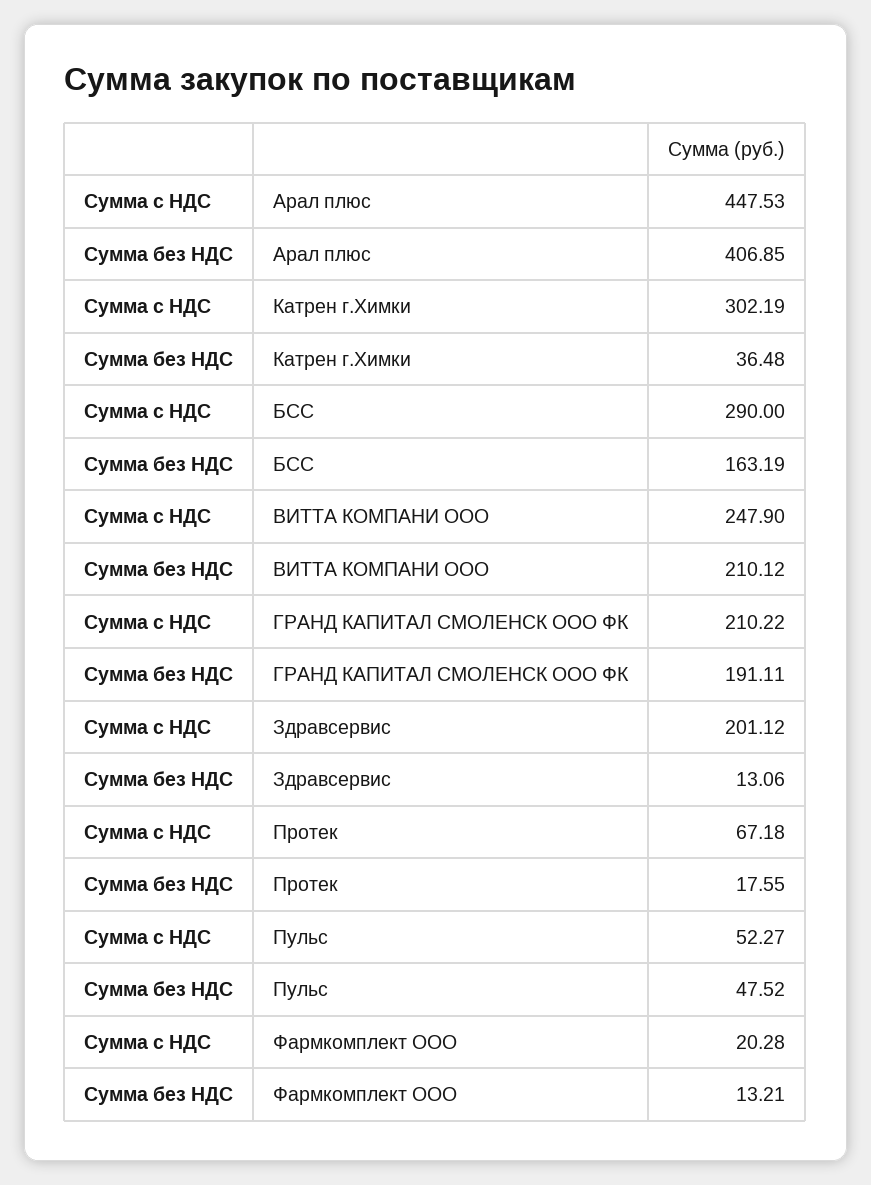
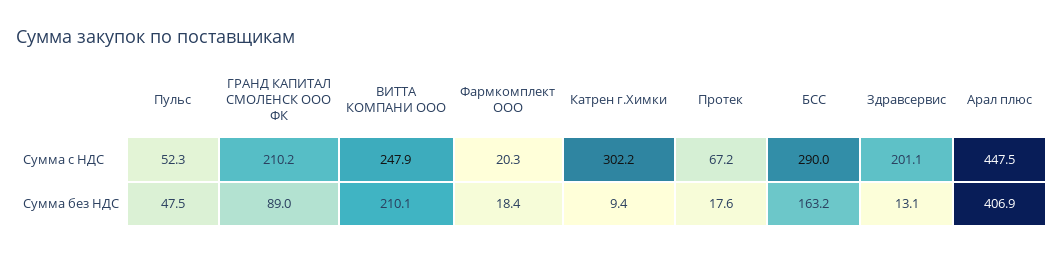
  {
    "Сумма с НДС": {
      "Арал плюс": 447.53,
      "Катрен г.Химки": 302.19,
      "БСС": 290,
      "ВИТТА КОМПАНИ ООО": 247.9,
      "ГРАНД КАПИТАЛ СМОЛЕНСК ООО ФК": 210.22,
      "Здравсервис": 201.12,
      "Протек": 67.18,
      "Пульс": 52.27,
      "Фармкомплект ООО": 20.28
    },
    "Сумма без НДС": {
      "Арал плюс": 406.85,
-     "Катрен г.Химки": 36.48,
+     "Катрен г.Химки": 9.4,
      "БСС": 163.19,
      "ВИТТА КОМПАНИ ООО": 210.12,
-     "ГРАНД КАПИТАЛ СМОЛЕНСК ООО ФК": 191.11,
+     "ГРАНД КАПИТАЛ СМОЛЕНСК ООО ФК": 89,
      "Здравсервис": 13.06,
      "Протек": 17.55,
      "Пульс": 47.52,
-     "Фармкомплект ООО": 13.21
+     "Фармкомплект ООО": 18.4
    }
  }

